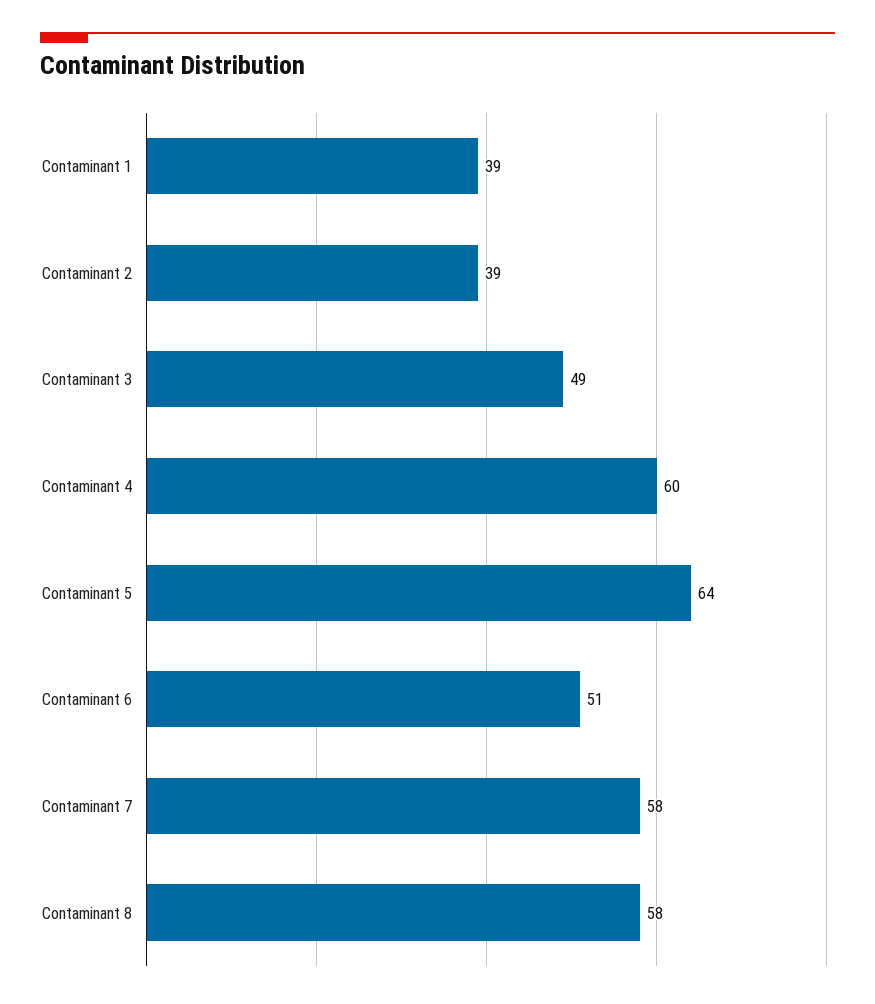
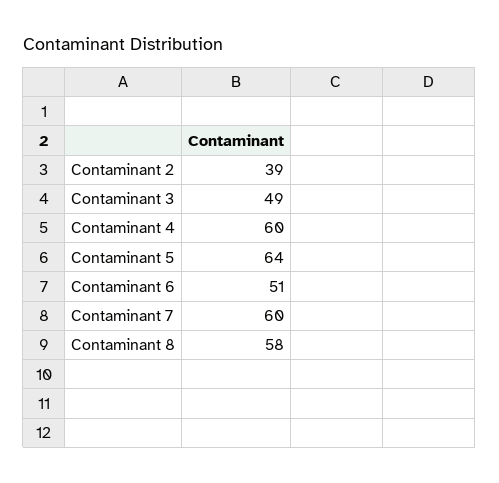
  {
-   "Contaminant 1": 39,
    "Contaminant 2": 39,
    "Contaminant 3": 49,
    "Contaminant 4": 60,
    "Contaminant 5": 64,
    "Contaminant 6": 51,
-   "Contaminant 7": 58,
+   "Contaminant 7": 60,
    "Contaminant 8": 58
  }

